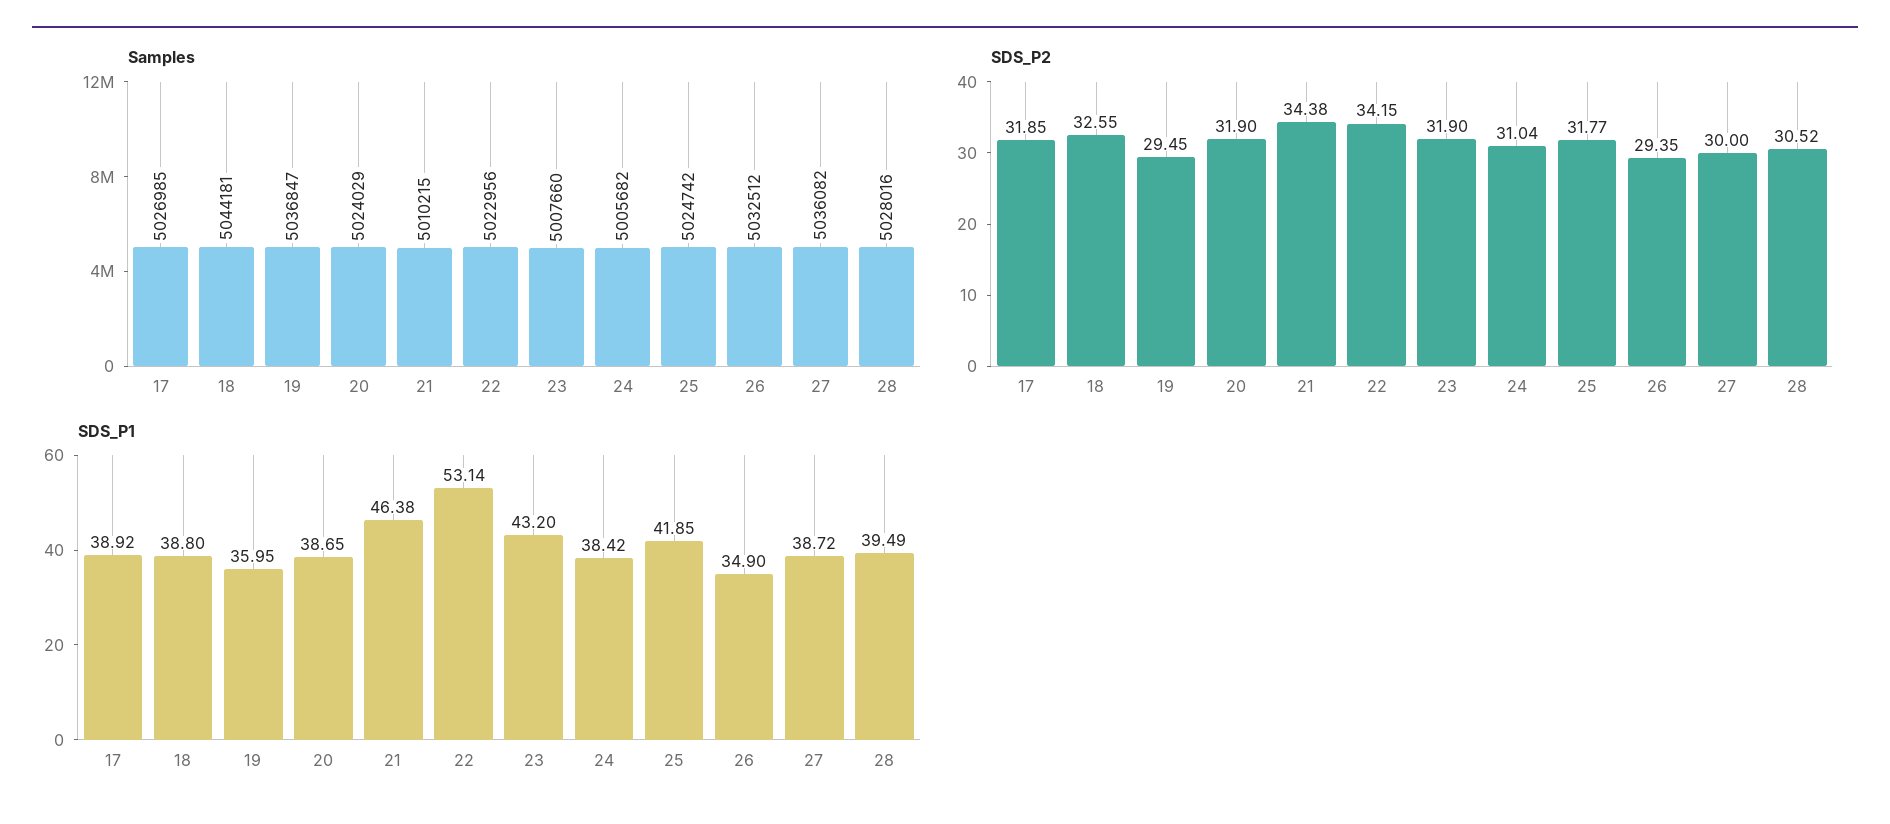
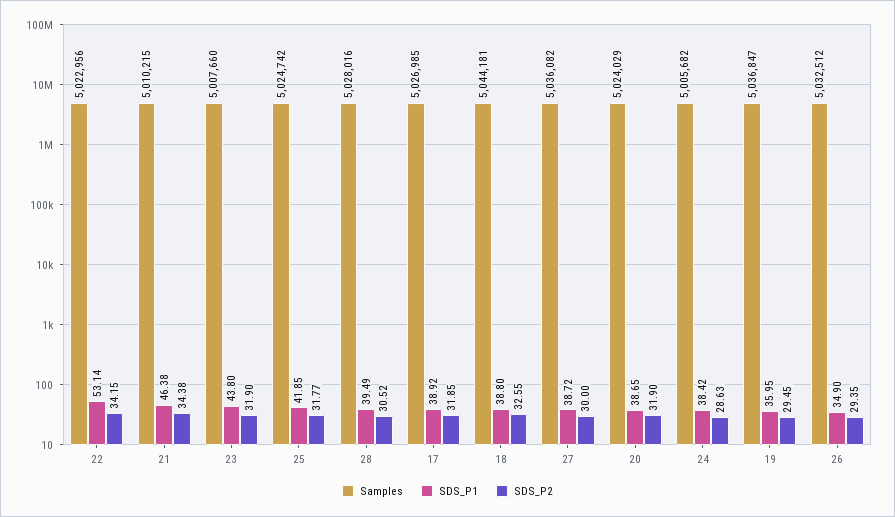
  {
    "Samples": {
      "17": 5026985,
      "18": 5044181,
      "19": 5036847,
      "20": 5024029,
      "21": 5010215,
      "22": 5022956,
      "23": 5007660,
      "24": 5005682,
      "25": 5024742,
      "26": 5032512,
      "27": 5036082,
      "28": 5028016
    },
    "SDS_P2": {
      "17": 31.85,
      "18": 32.55,
      "19": 29.45,
      "20": 31.9,
      "21": 34.38,
      "22": 34.15,
      "23": 31.9,
-     "24": 31.04,
+     "24": 28.63,
      "25": 31.77,
      "26": 29.35,
      "27": 30,
      "28": 30.52
    },
    "SDS_P1": {
      "17": 38.92,
      "18": 38.8,
      "19": 35.95,
      "20": 38.65,
      "21": 46.38,
      "22": 53.14,
-     "23": 43.2,
+     "23": 43.8,
      "24": 38.42,
      "25": 41.85,
      "26": 34.9,
      "27": 38.72,
      "28": 39.49
    }
  }

